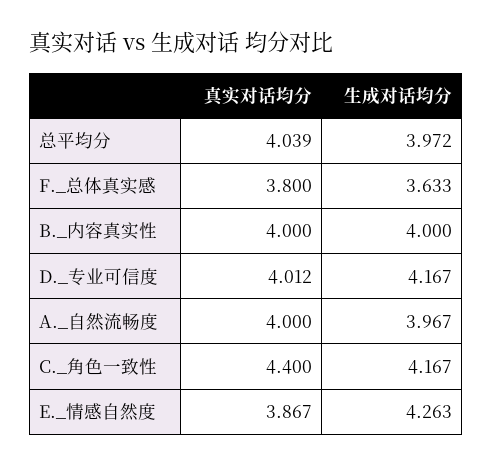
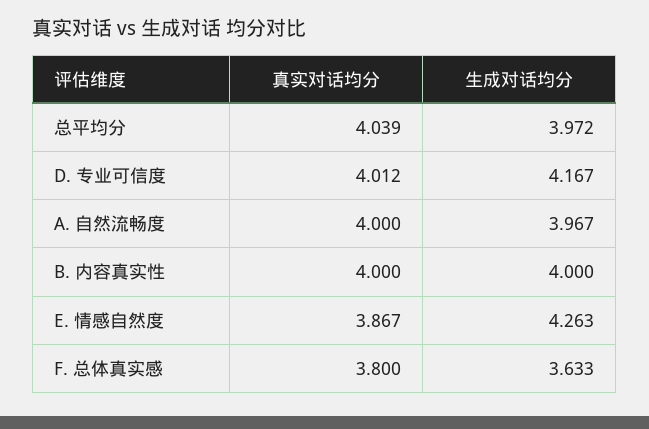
  {
    "真实对话均分": {
      "总平均分": 4.039,
      "F._总体真实感": 3.8,
      "B._内容真实性": 4,
      "D._专业可信度": 4.012,
      "A._自然流畅度": 4,
-     "C._角色一致性": 4.4,
      "E._情感自然度": 3.867
    },
    "生成对话均分": {
      "总平均分": 3.972,
      "F._总体真实感": 3.633,
      "B._内容真实性": 4,
      "D._专业可信度": 4.167,
      "A._自然流畅度": 3.967,
-     "C._角色一致性": 4.167,
      "E._情感自然度": 4.263
    }
  }

